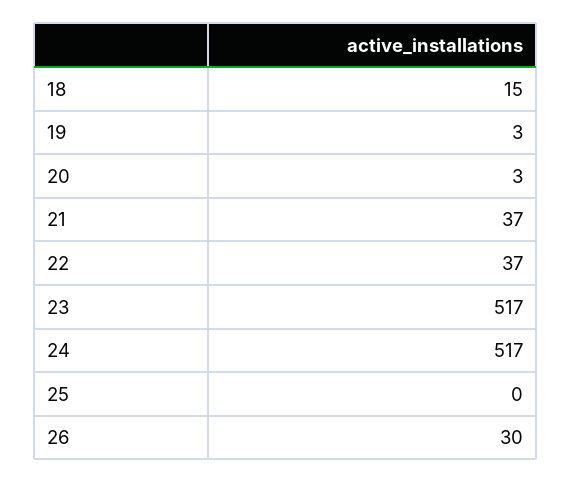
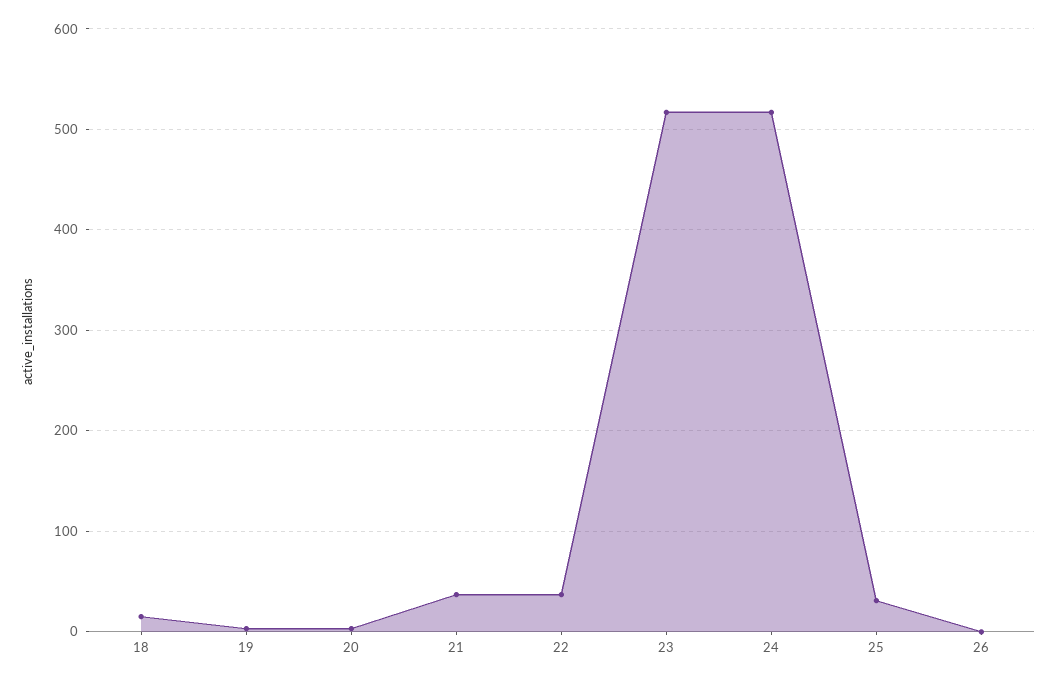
  {
    "18": 15,
    "19": 3,
    "20": 3,
    "21": 37,
    "22": 37,
    "23": 517,
    "24": 517,
-   "25": 0,
+   "25": 30,
-   "26": 30
+   "26": 0
  }

